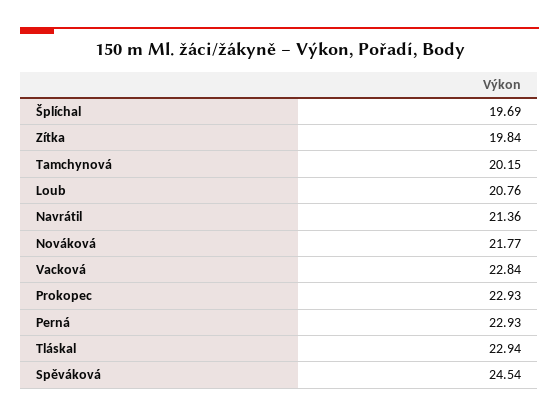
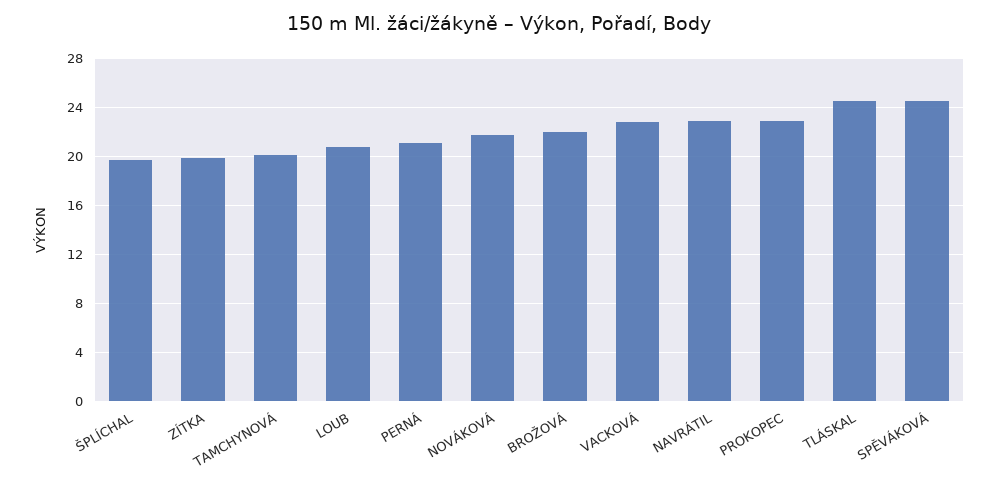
  {
    "Šplíchal": 19.69,
    "Zítka": 19.84,
    "Tamchynová": 20.15,
    "Loub": 20.76,
-   "Navrátil": 21.36,
+   "Navrátil": 23,
    "Nováková": 21.77,
    "Vacková": 22.84,
    "Prokopec": 22.93,
-   "Perná": 22.93,
+   "Perná": 21,
-   "Tláskal": 22.94,
+   "Tláskal": 24.5,
-   "Spěváková": 24.54
+   "Spěváková": 24.54,
+   "BROŽOVÁ": 22
  }

